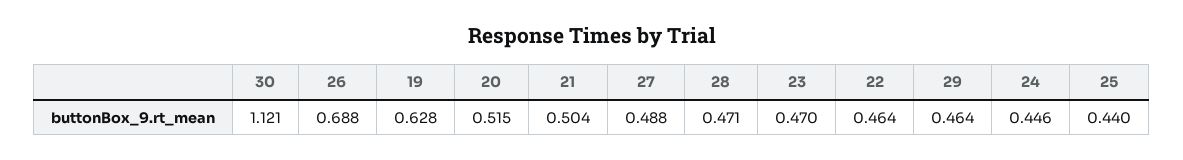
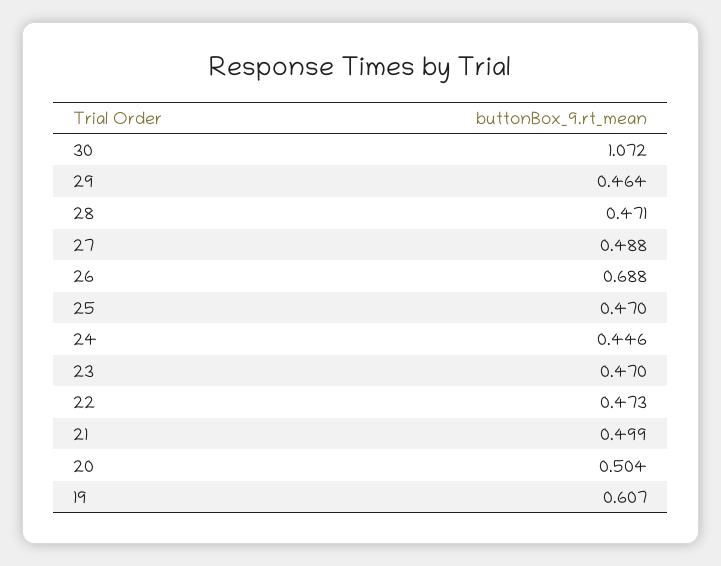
  {
-   "30": 1.121,
+   "30": 1.072,
    "26": 0.688,
-   "19": 0.628,
+   "19": 0.607,
-   "20": 0.515,
+   "20": 0.504,
-   "21": 0.504,
+   "21": 0.499,
    "27": 0.488,
    "28": 0.471,
    "23": 0.47,
-   "22": 0.464,
+   "22": 0.473,
    "29": 0.464,
    "24": 0.446,
-   "25": 0.44
+   "25": 0.47
  }

